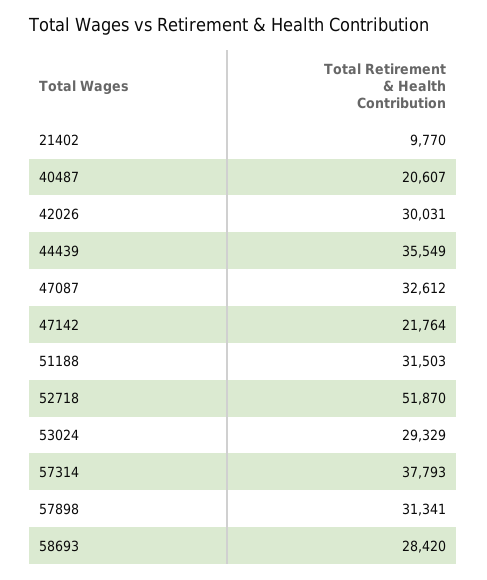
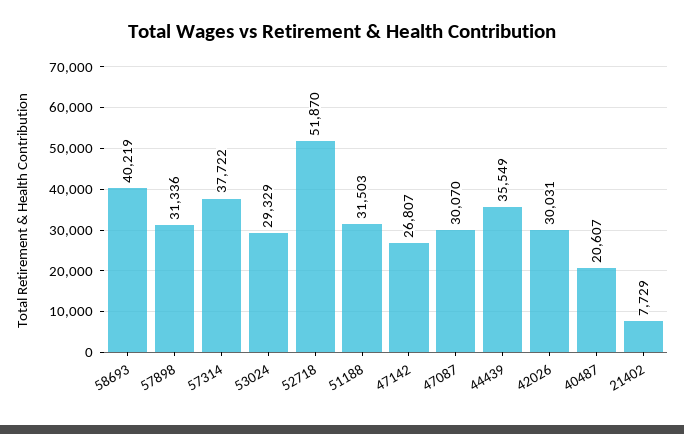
  {
-   "21402": 9770,
+   "21402": 7729,
    "40487": 20607,
    "42026": 30031,
    "44439": 35549,
-   "47087": 32612,
+   "47087": 30070,
-   "47142": 21764,
+   "47142": 26807,
    "51188": 31503,
    "52718": 51870,
    "53024": 29329,
-   "57314": 37793,
+   "57314": 37722,
-   "57898": 31341,
+   "57898": 31336,
-   "58693": 28420
+   "58693": 40219
  }

